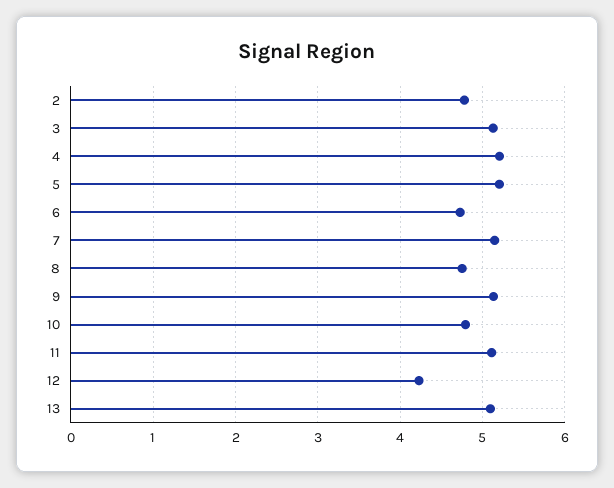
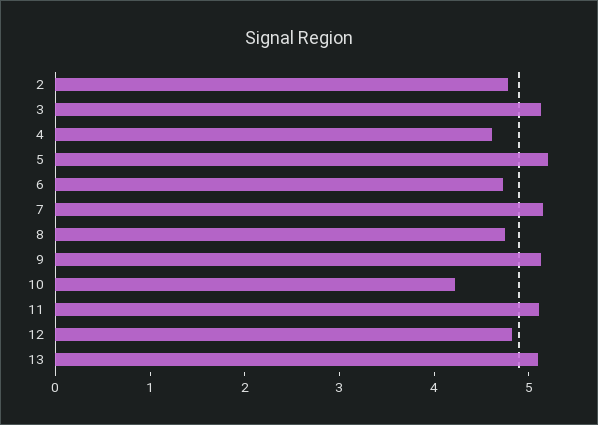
  {
    "2": 4.8,
    "3": 5.1,
-   "4": 5.2,
+   "4": 4.6,
    "5": 5.2,
    "6": 4.7,
    "7": 5.1,
    "8": 4.8,
    "9": 5.1,
-   "10": 4.8,
+   "10": 4.2,
    "11": 5.1,
-   "12": 4.2,
+   "12": 4.8,
    "13": 5.1
  }

